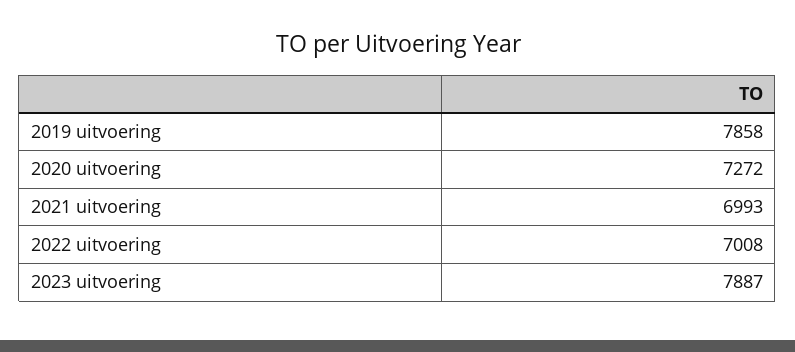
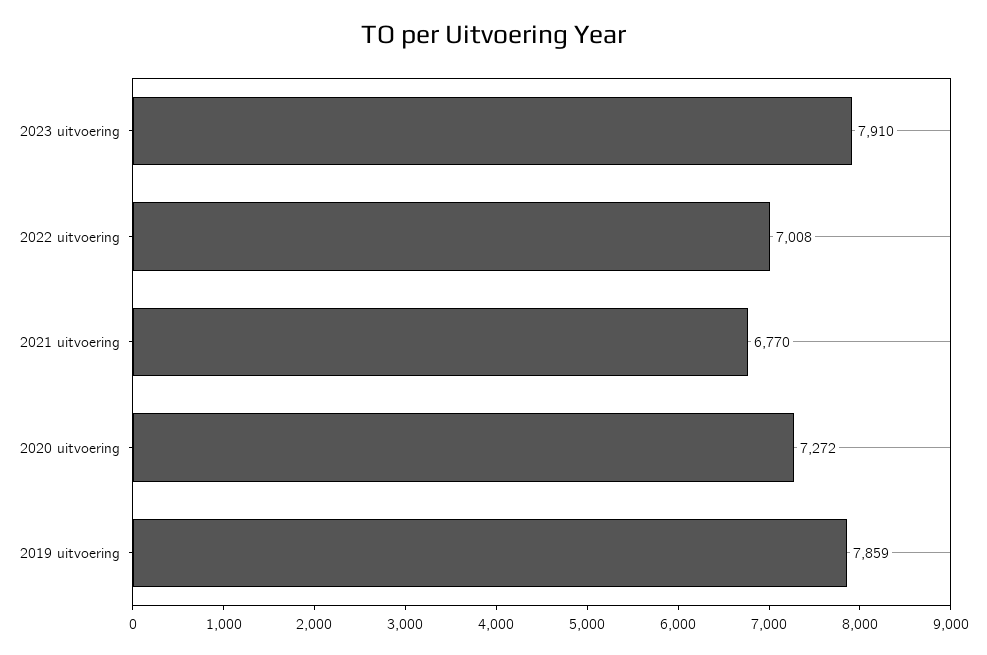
  {
-   "2019 uitvoering": 7858,
+   "2019 uitvoering": 7859,
    "2020 uitvoering": 7272,
-   "2021 uitvoering": 6993,
+   "2021 uitvoering": 6770,
    "2022 uitvoering": 7008,
-   "2023 uitvoering": 7887
+   "2023 uitvoering": 7910
  }

